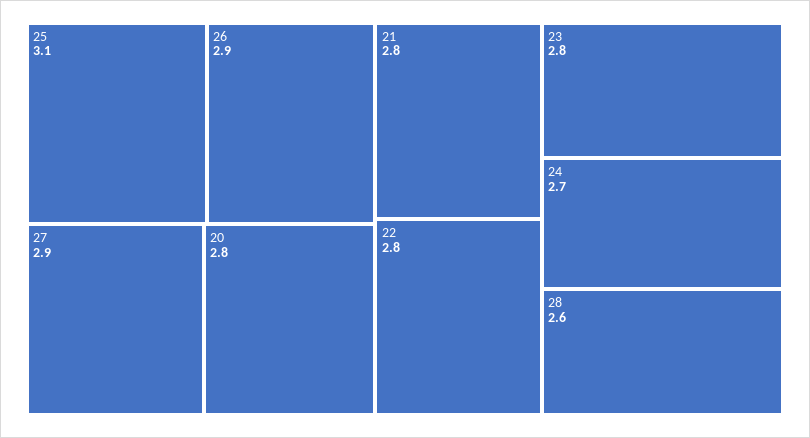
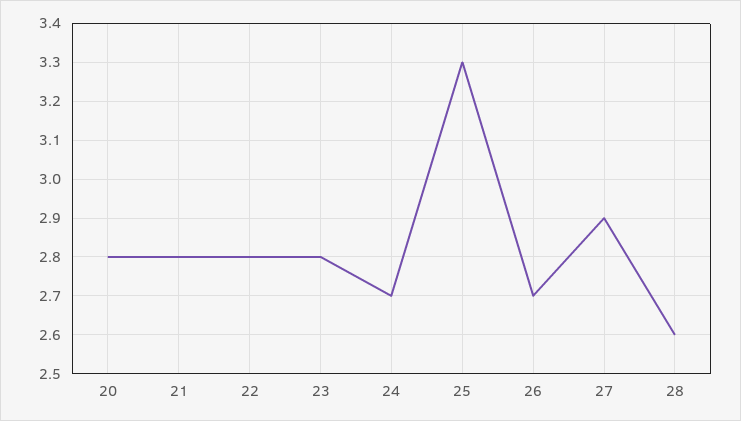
  {
-   "25": 3.1,
+   "25": 3.3,
-   "26": 2.9,
+   "26": 2.7,
    "27": 2.9,
    "20": 2.8,
    "21": 2.8,
    "22": 2.8,
    "23": 2.8,
    "24": 2.7,
    "28": 2.6
  }

